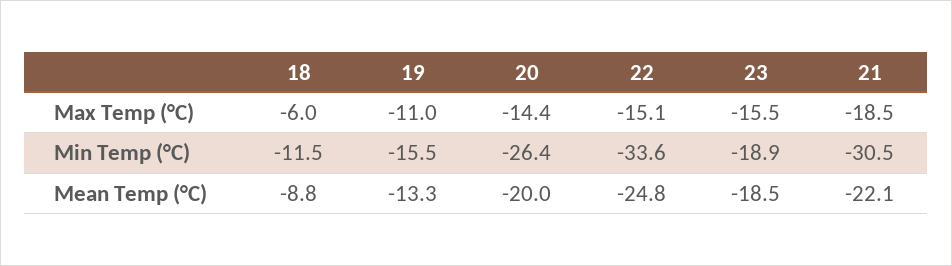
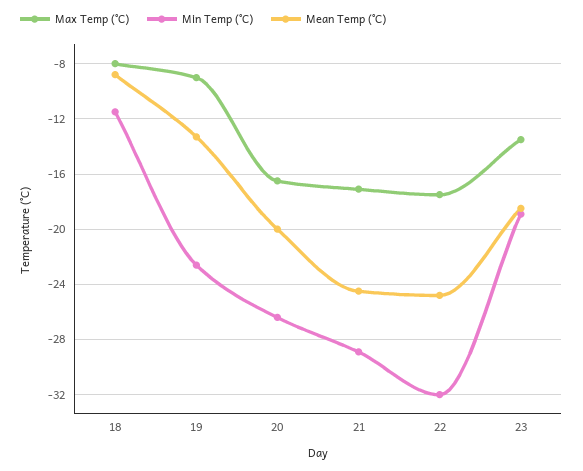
  {
    "Max Temp (°C)": {
-     "18": -6,
+     "18": -8,
-     "19": -11,
+     "19": -9,
-     "20": -14.4,
+     "20": -16.5,
-     "22": -15.1,
+     "22": -17.5,
-     "23": -15.5,
+     "23": -13.5,
-     "21": -18.5
+     "21": -17
    },
    "Min Temp (°C)": {
      "18": -11.5,
-     "19": -15.5,
+     "19": -22.5,
      "20": -26.4,
-     "22": -33.6,
+     "22": -32,
      "23": -18.9,
-     "21": -30.5
+     "21": -29
    },
    "Mean Temp (°C)": {
      "18": -8.8,
      "19": -13.3,
      "20": -20,
      "22": -24.8,
      "23": -18.5,
-     "21": -22.1
+     "21": -24.5
    }
  }

